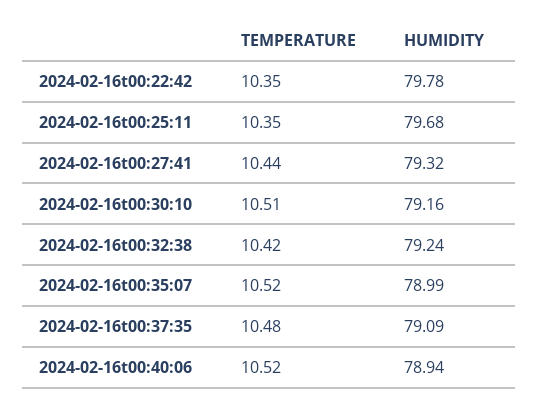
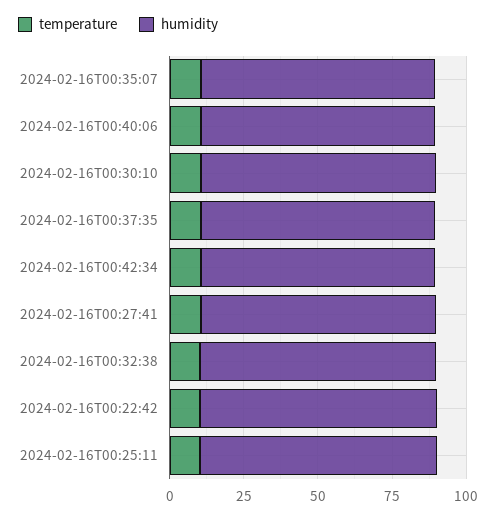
  {
    "TEMPERATURE": {
      "2024-02-16t00:22:42": 10.35,
      "2024-02-16t00:25:11": 10.35,
      "2024-02-16t00:27:41": 10.44,
      "2024-02-16t00:30:10": 10.51,
      "2024-02-16t00:32:38": 10.42,
      "2024-02-16t00:35:07": 10.52,
      "2024-02-16t00:37:35": 10.48,
-     "2024-02-16t00:40:06": 10.52
+     "2024-02-16t00:40:06": 10.52,
+     "2024-02-16T00:42:34": 10
    },
    "HUMIDITY": {
      "2024-02-16t00:22:42": 79.78,
      "2024-02-16t00:25:11": 79.68,
      "2024-02-16t00:27:41": 79.32,
      "2024-02-16t00:30:10": 79.16,
      "2024-02-16t00:32:38": 79.24,
      "2024-02-16t00:35:07": 78.99,
      "2024-02-16t00:37:35": 79.09,
-     "2024-02-16t00:40:06": 78.94
+     "2024-02-16t00:40:06": 78.94,
+     "2024-02-16T00:42:34": 80
    }
  }

